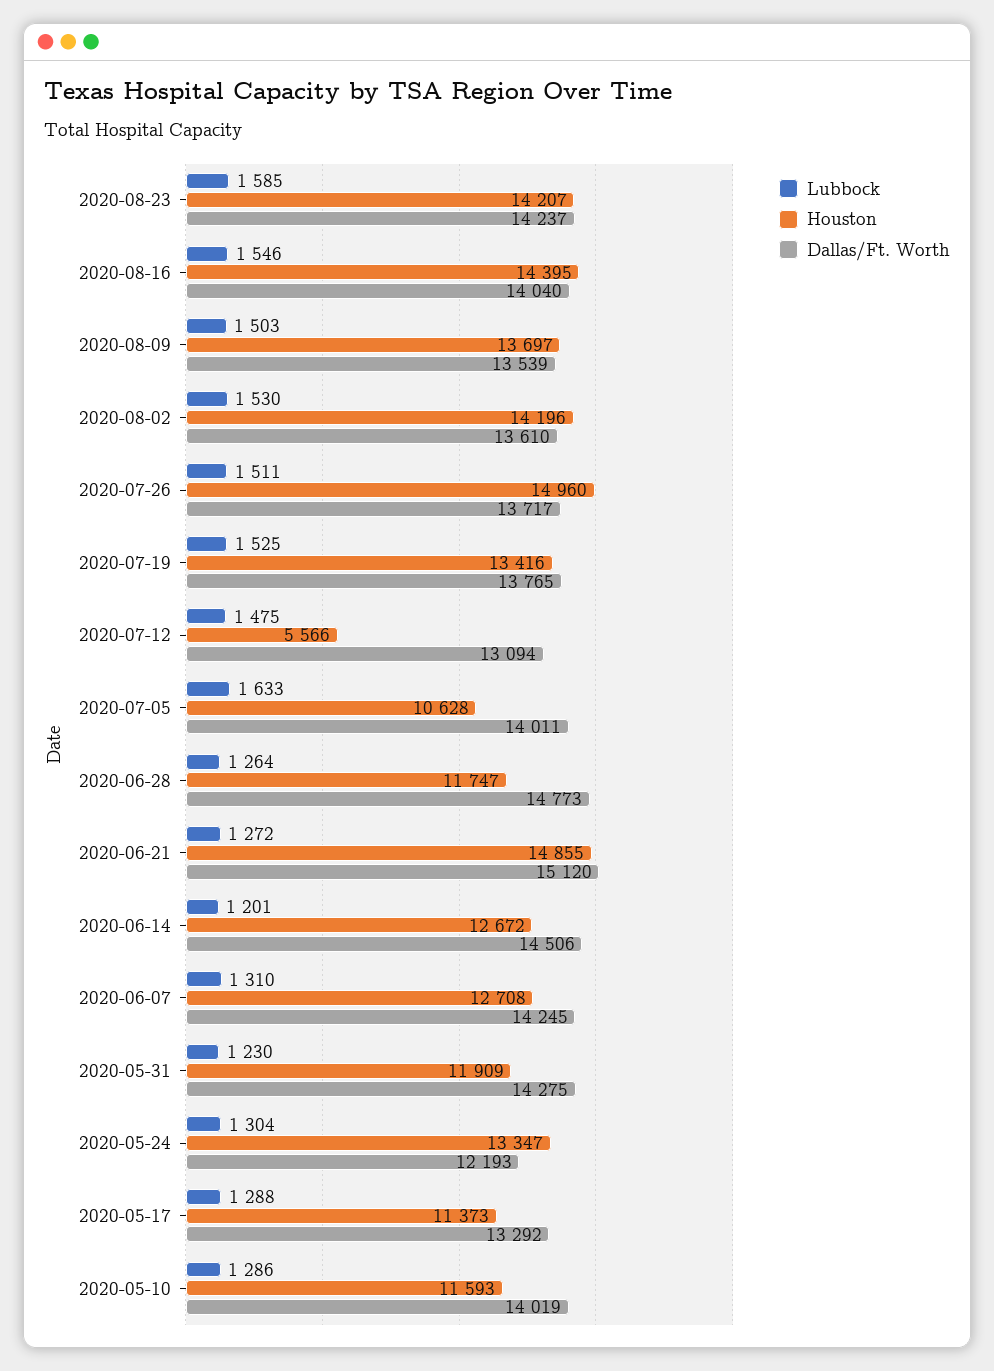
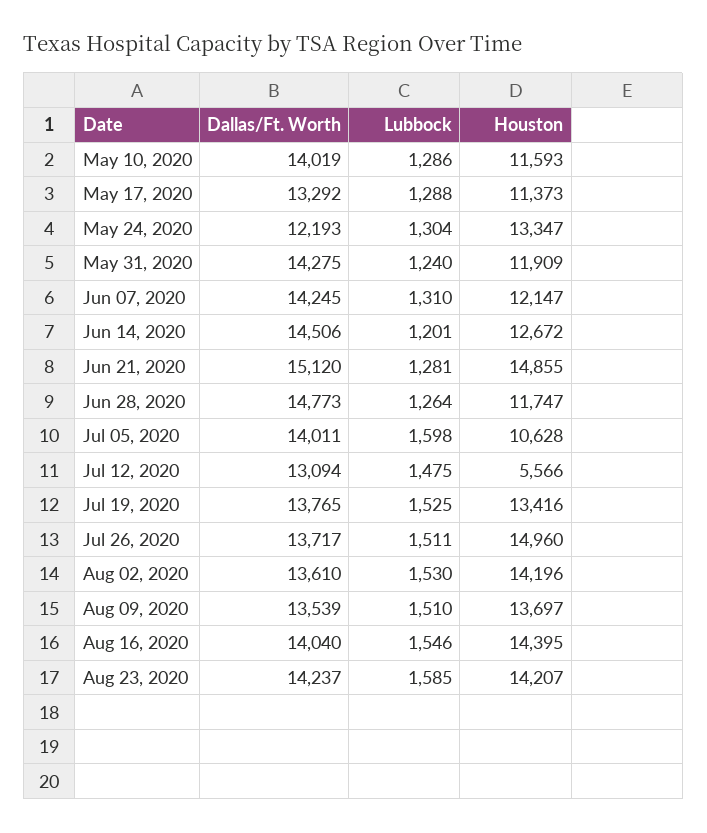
  {
    "Lubbock": {
      "2020-08-23": 1585,
      "2020-08-16": 1546,
-     "2020-08-09": 1503,
+     "2020-08-09": 1510,
      "2020-08-02": 1530,
      "2020-07-26": 1511,
      "2020-07-19": 1525,
      "2020-07-12": 1475,
-     "2020-07-05": 1633,
+     "2020-07-05": 1598,
      "2020-06-28": 1264,
-     "2020-06-21": 1272,
+     "2020-06-21": 1281,
      "2020-06-14": 1201,
      "2020-06-07": 1310,
-     "2020-05-31": 1230,
+     "2020-05-31": 1240,
      "2020-05-24": 1304,
      "2020-05-17": 1288,
      "2020-05-10": 1286
    },
    "Houston": {
      "2020-08-23": 14207,
      "2020-08-16": 14395,
      "2020-08-09": 13697,
      "2020-08-02": 14196,
      "2020-07-26": 14960,
      "2020-07-19": 13416,
      "2020-07-12": 5566,
      "2020-07-05": 10628,
      "2020-06-28": 11747,
      "2020-06-21": 14855,
      "2020-06-14": 12672,
-     "2020-06-07": 12708,
+     "2020-06-07": 12147,
      "2020-05-31": 11909,
      "2020-05-24": 13347,
      "2020-05-17": 11373,
      "2020-05-10": 11593
    },
    "Dallas/Ft. Worth": {
      "2020-08-23": 14237,
      "2020-08-16": 14040,
      "2020-08-09": 13539,
      "2020-08-02": 13610,
      "2020-07-26": 13717,
      "2020-07-19": 13765,
      "2020-07-12": 13094,
      "2020-07-05": 14011,
      "2020-06-28": 14773,
      "2020-06-21": 15120,
      "2020-06-14": 14506,
      "2020-06-07": 14245,
      "2020-05-31": 14275,
      "2020-05-24": 12193,
      "2020-05-17": 13292,
      "2020-05-10": 14019
    }
  }

